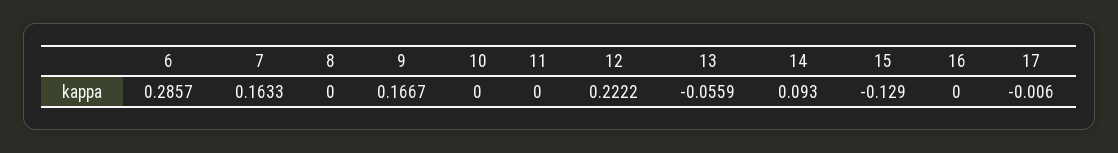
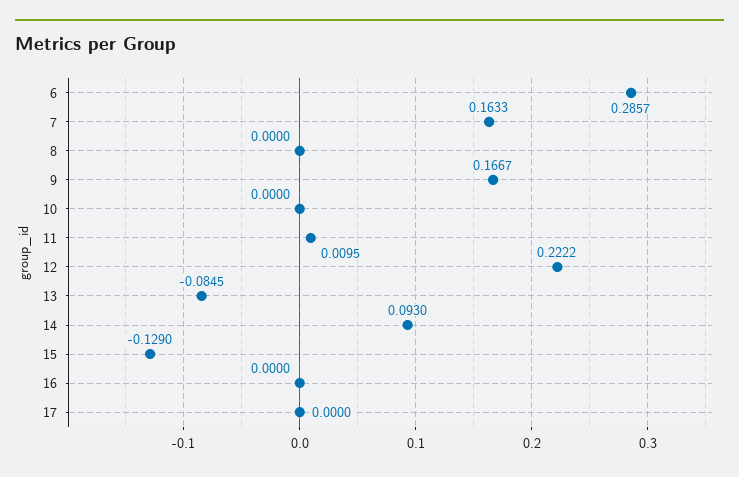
  {
    "6": 0.2857,
    "7": 0.1633,
    "8": 0,
    "9": 0.1667,
    "10": 0,
-   "11": 0,
+   "11": 0.0095,
    "12": 0.2222,
-   "13": -0.0559,
+   "13": -0.0845,
    "14": 0.093,
    "15": -0.129,
    "16": 0,
-   "17": -0.006
+   "17": 0
  }

